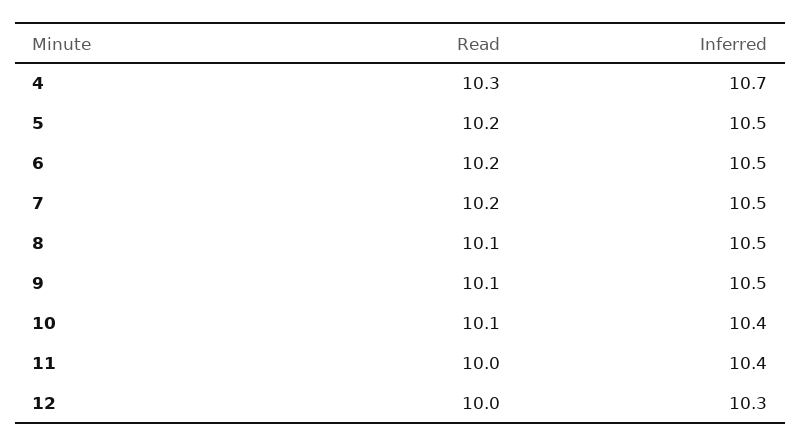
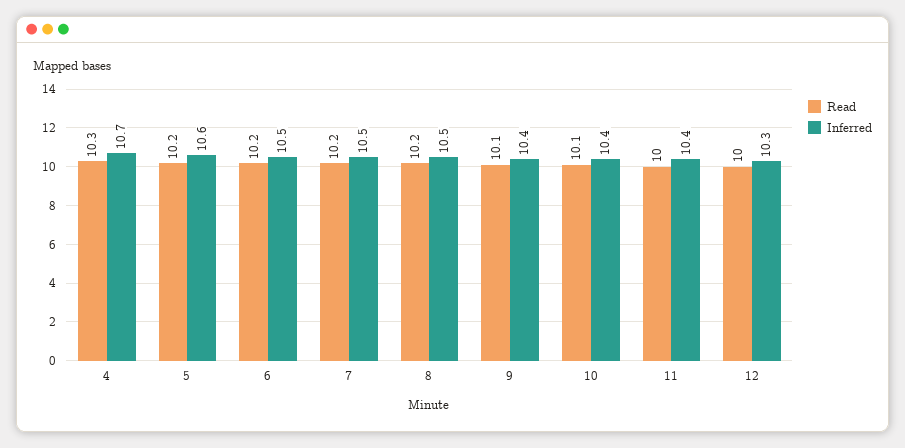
  {
    "Read": {
      "4": 10.3,
      "5": 10.2,
      "6": 10.2,
      "7": 10.2,
-     "8": 10.1,
+     "8": 10.2,
      "9": 10.1,
      "10": 10.1,
      "11": 10,
      "12": 10
    },
    "Inferred": {
      "4": 10.7,
-     "5": 10.5,
+     "5": 10.6,
      "6": 10.5,
      "7": 10.5,
      "8": 10.5,
-     "9": 10.5,
+     "9": 10.4,
      "10": 10.4,
      "11": 10.4,
      "12": 10.3
    }
  }

